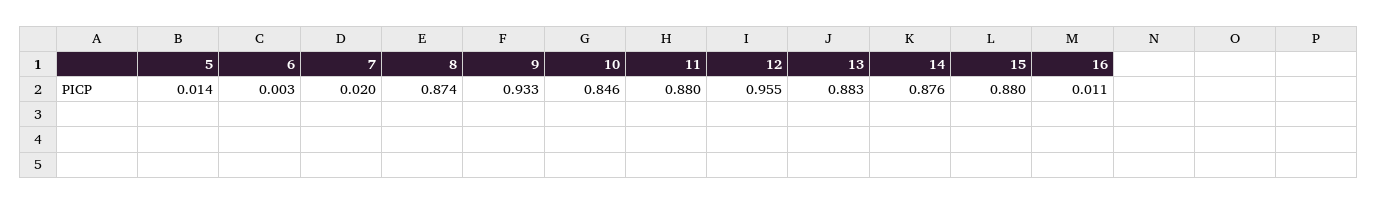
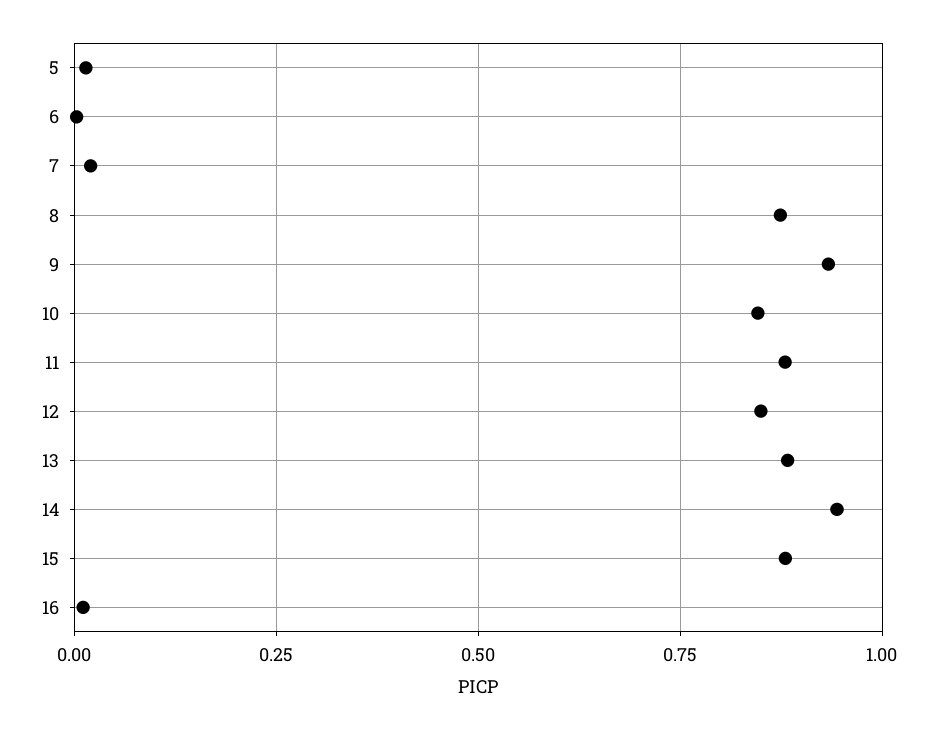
  {
    "5": 0.014,
    "6": 0.003,
    "7": 0.02,
    "8": 0.874,
    "9": 0.933,
    "10": 0.846,
    "11": 0.88,
-   "12": 0.955,
+   "12": 0.85,
    "13": 0.883,
-   "14": 0.876,
+   "14": 0.95,
    "15": 0.88,
    "16": 0.011
  }

